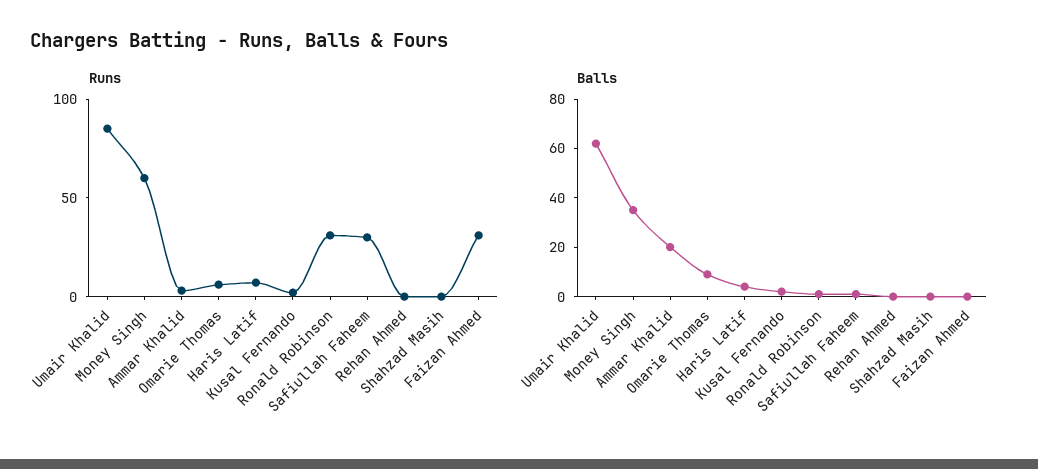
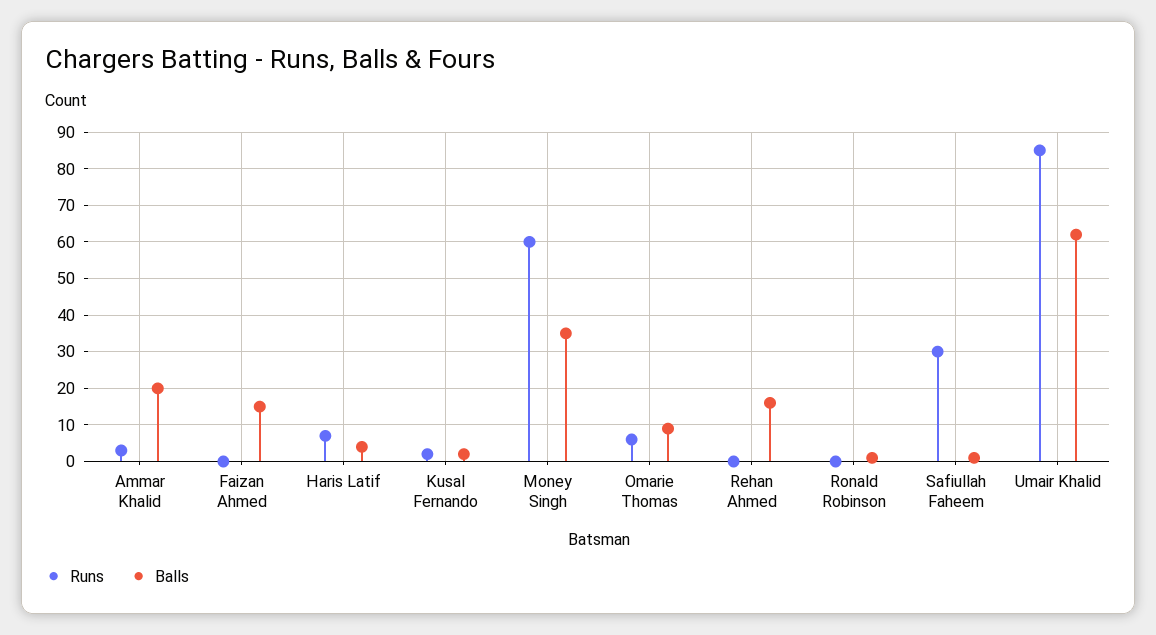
  {
    "Runs": {
      "Umair Khalid": 85,
      "Money Singh": 60,
      "Ammar Khalid": 5,
      "Omarie Thomas": 5,
      "Haris Latif": 5,
      "Kusal Fernando": 0,
-     "Ronald Robinson": 30,
+     "Ronald Robinson": 0,
      "Safiullah Faheem": 30,
      "Rehan Ahmed": 0,
-     "Shahzad Masih": 0,
-     "Faizan Ahmed": 30
+     "Faizan Ahmed": 0
    },
    "Balls": {
      "Umair Khalid": 60,
      "Money Singh": 35,
      "Ammar Khalid": 20,
      "Omarie Thomas": 10,
      "Haris Latif": 5,
      "Kusal Fernando": 0,
      "Ronald Robinson": 0,
      "Safiullah Faheem": 0,
-     "Rehan Ahmed": 0,
+     "Rehan Ahmed": 15,
-     "Shahzad Masih": 0,
-     "Faizan Ahmed": 0
+     "Faizan Ahmed": 15
    }
  }

